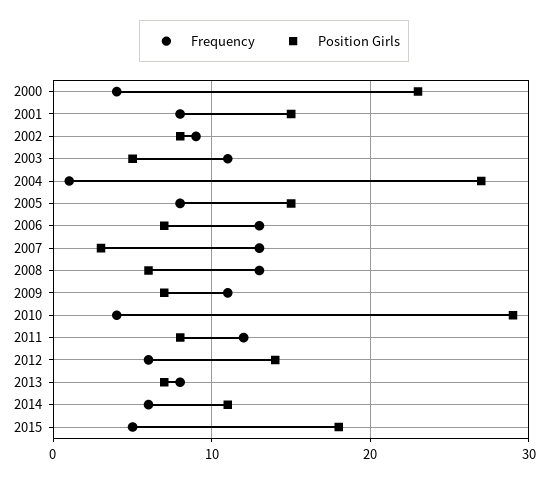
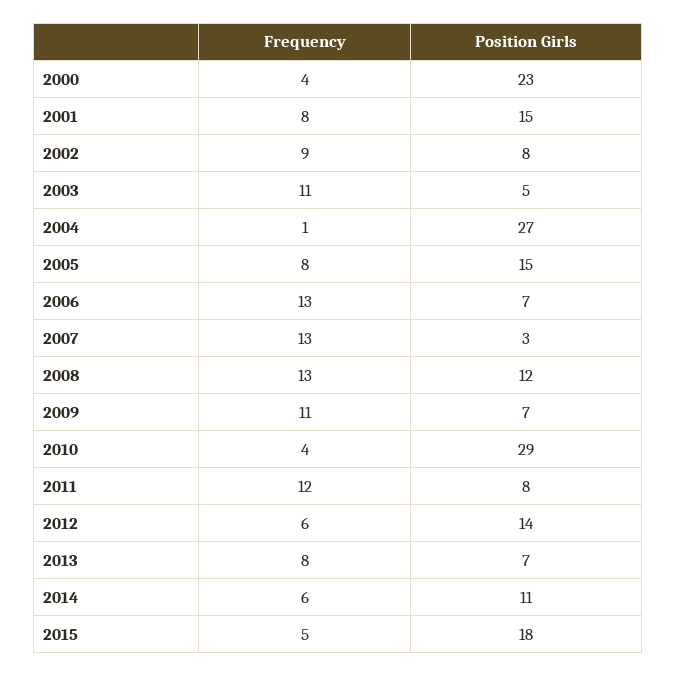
  {
    "Frequency": {
      "2000": 4,
      "2001": 8,
      "2002": 9,
      "2003": 11,
      "2004": 1,
      "2005": 8,
      "2006": 13,
      "2007": 13,
      "2008": 13,
      "2009": 11,
      "2010": 4,
      "2011": 12,
      "2012": 6,
      "2013": 8,
      "2014": 6,
      "2015": 5
    },
    "Position Girls": {
      "2000": 23,
      "2001": 15,
      "2002": 8,
      "2003": 5,
      "2004": 27,
      "2005": 15,
      "2006": 7,
      "2007": 3,
-     "2008": 6,
+     "2008": 12,
      "2009": 7,
      "2010": 29,
      "2011": 8,
      "2012": 14,
      "2013": 7,
      "2014": 11,
      "2015": 18
    }
  }

